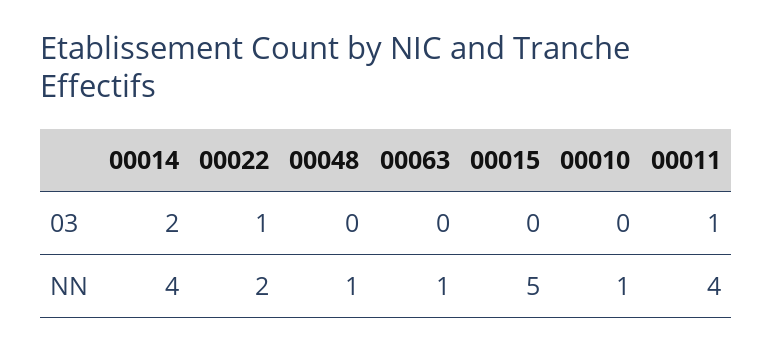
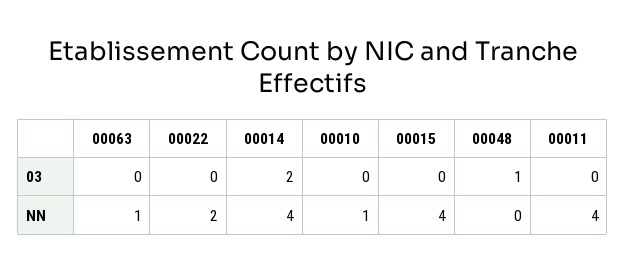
  {
    "00014": {
      "03": 2,
      "NN": 4
    },
    "00022": {
-     "03": 1,
+     "03": 0,
      "NN": 2
    },
    "00048": {
-     "03": 0,
+     "03": 1,
-     "NN": 1
+     "NN": 0
    },
    "00063": {
      "03": 0,
      "NN": 1
    },
    "00015": {
      "03": 0,
-     "NN": 5
+     "NN": 4
    },
    "00010": {
      "03": 0,
      "NN": 1
    },
    "00011": {
-     "03": 1,
+     "03": 0,
      "NN": 4
    }
  }

